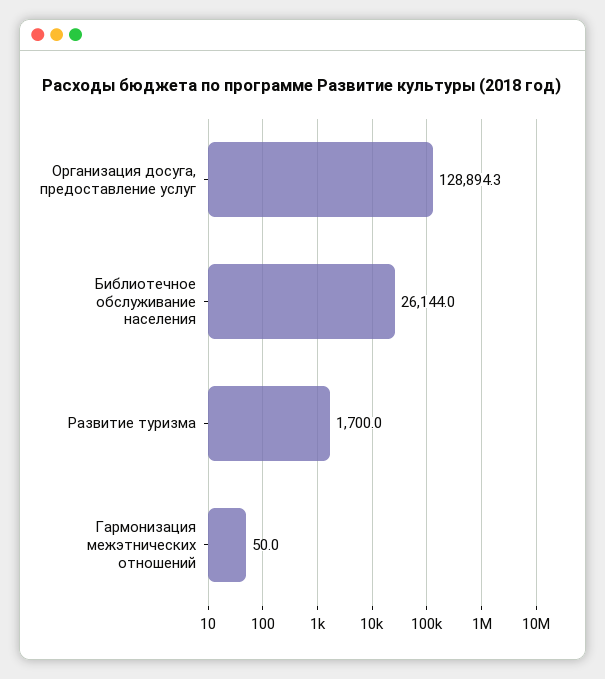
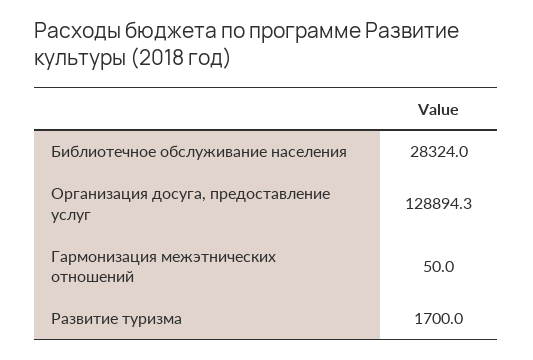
  {
    "Организация досуга, предоставление услуг": 128894.3,
-   "Библиотечное обслуживание населения": 26144,
+   "Библиотечное обслуживание населения": 28324,
    "Развитие туризма": 1700,
    "Гармонизация межэтнических отношений": 50
  }

